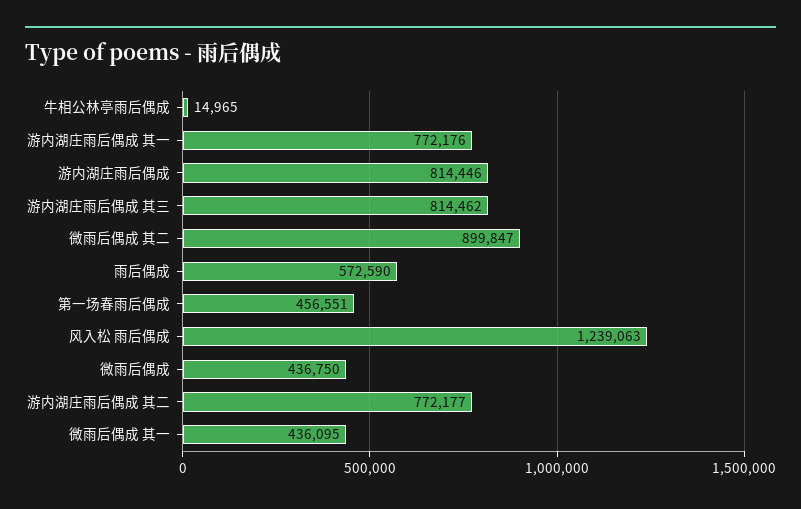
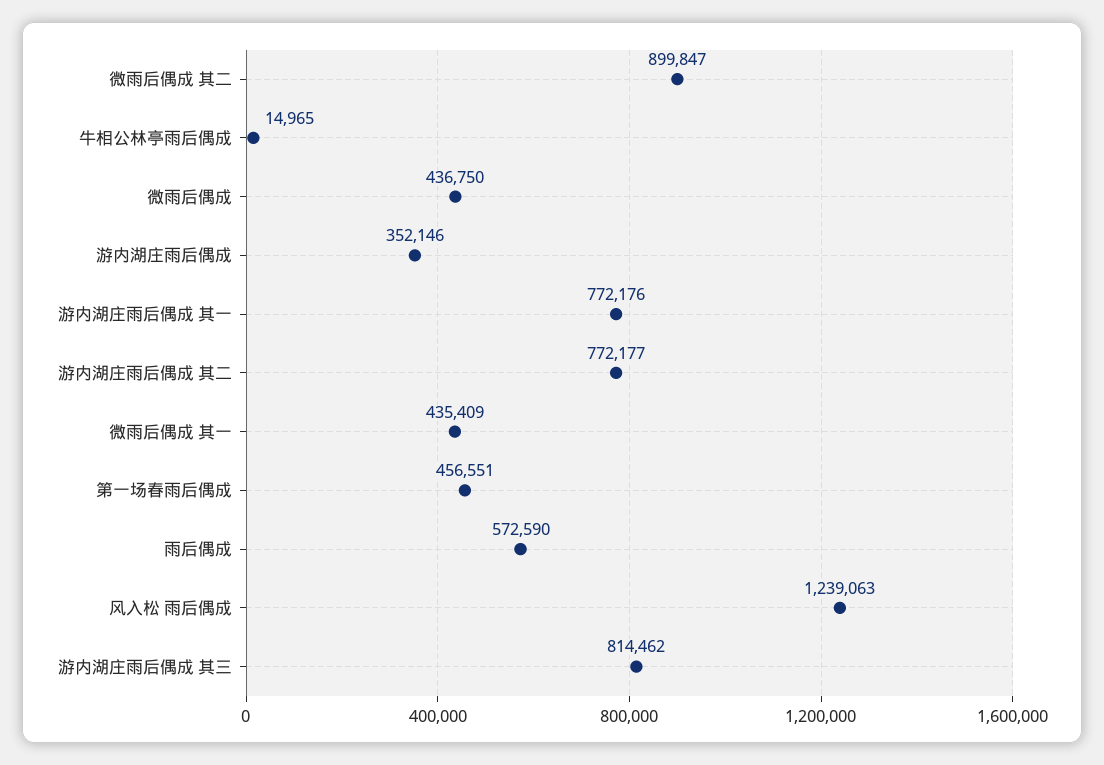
  {
    "牛相公林亭雨后偶成": 14965,
    "游内湖庄雨后偶成 其一": 772176,
-   "游内湖庄雨后偶成": 814446,
+   "游内湖庄雨后偶成": 352146,
    "游内湖庄雨后偶成 其三": 814462,
    "微雨后偶成 其二": 899847,
    "雨后偶成": 572590,
    "第一场春雨后偶成": 456551,
    "风入松 雨后偶成": 1239063,
    "微雨后偶成": 436750,
    "游内湖庄雨后偶成 其二": 772177,
-   "微雨后偶成 其一": 436095
+   "微雨后偶成 其一": 435409
  }

